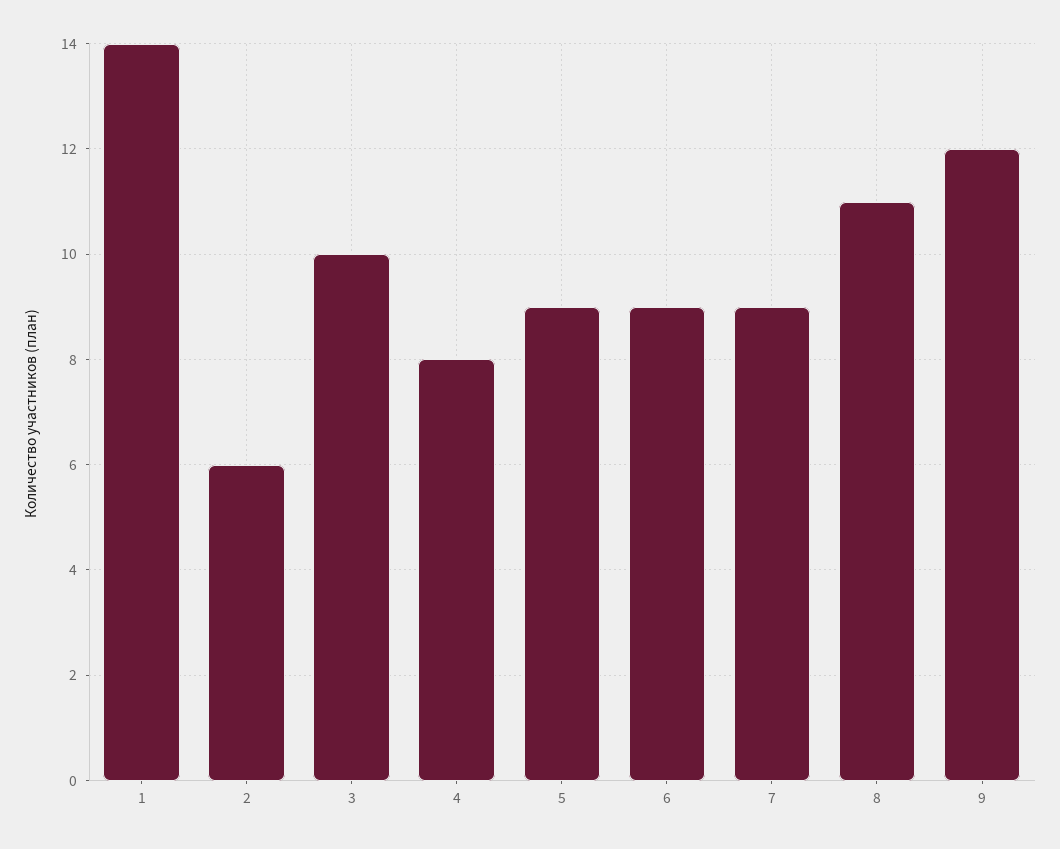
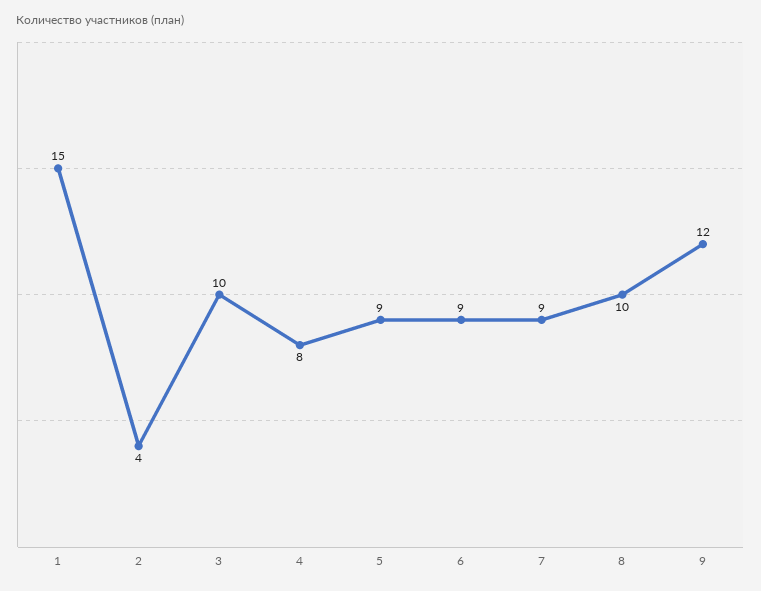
  {
-   "1": 14,
+   "1": 15,
-   "2": 6,
+   "2": 4,
    "3": 10,
    "4": 8,
    "5": 9,
    "6": 9,
    "7": 9,
-   "8": 11,
+   "8": 10,
    "9": 12
  }

